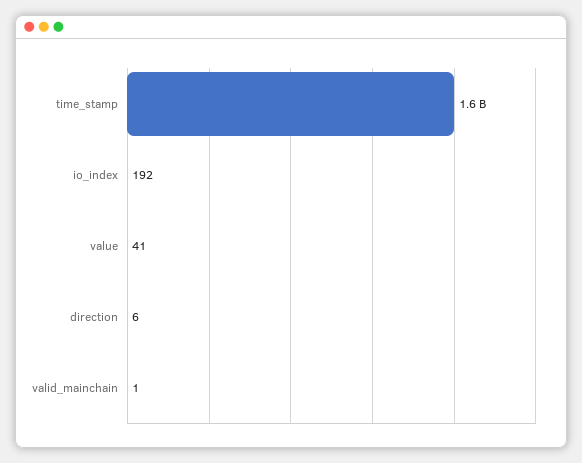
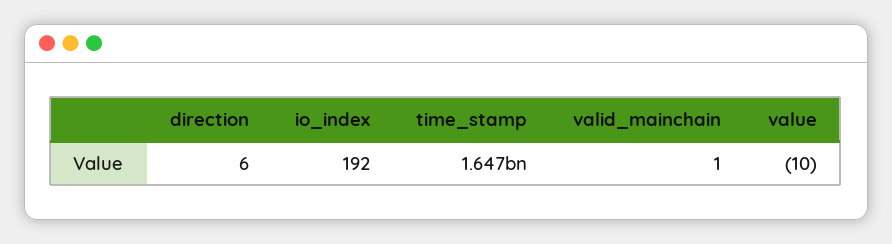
  {
    "time_stamp": 1647000000,
    "io_index": 192,
-   "value": 41,
+   "value": -10,
    "direction": 6,
    "valid_mainchain": 1
  }

